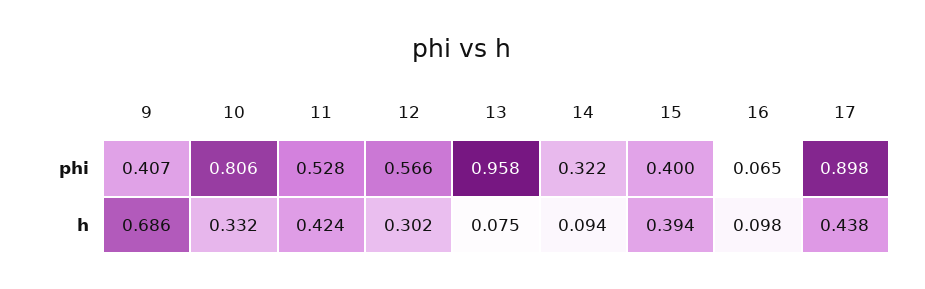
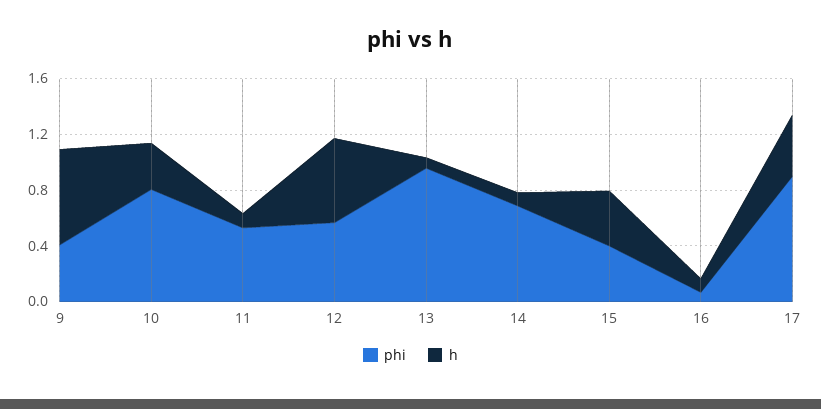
  {
    "phi": {
      "9": 0.407,
      "10": 0.806,
      "11": 0.528,
      "12": 0.566,
      "13": 0.958,
-     "14": 0.322,
+     "14": 0.7,
      "15": 0.4,
      "16": 0.065,
      "17": 0.898
    },
    "h": {
      "9": 0.686,
      "10": 0.332,
-     "11": 0.424,
+     "11": 0.1,
-     "12": 0.302,
+     "12": 0.6,
      "13": 0.075,
      "14": 0.094,
      "15": 0.394,
      "16": 0.098,
      "17": 0.438
    }
  }

